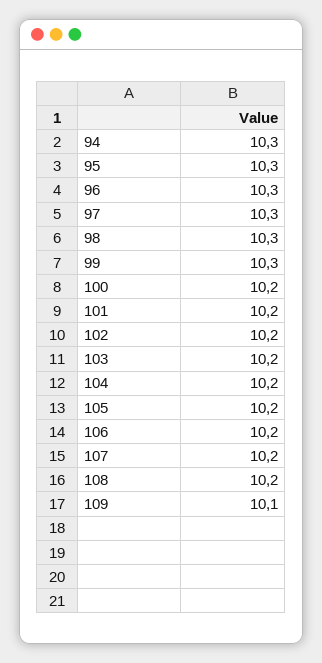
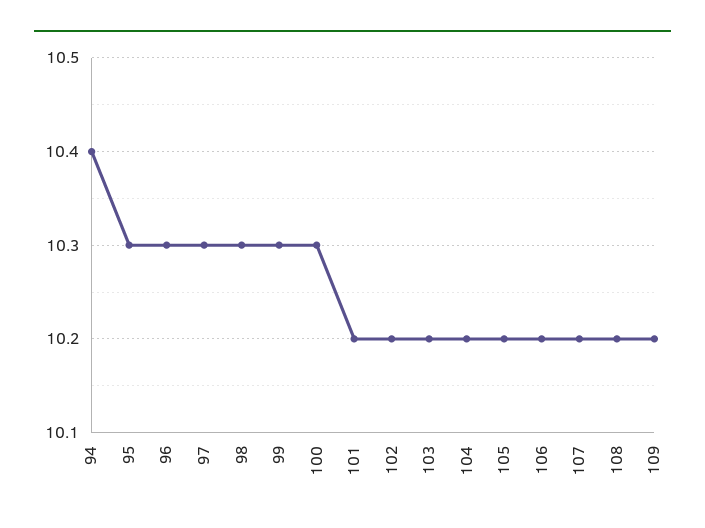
  {
-   "94": 10.3,
+   "94": 10.4,
    "95": 10.3,
    "96": 10.3,
    "97": 10.3,
    "98": 10.3,
    "99": 10.3,
-   "100": 10.2,
+   "100": 10.3,
    "101": 10.2,
    "102": 10.2,
    "103": 10.2,
    "104": 10.2,
    "105": 10.2,
    "106": 10.2,
    "107": 10.2,
    "108": 10.2,
-   "109": 10.1
+   "109": 10.2
  }

